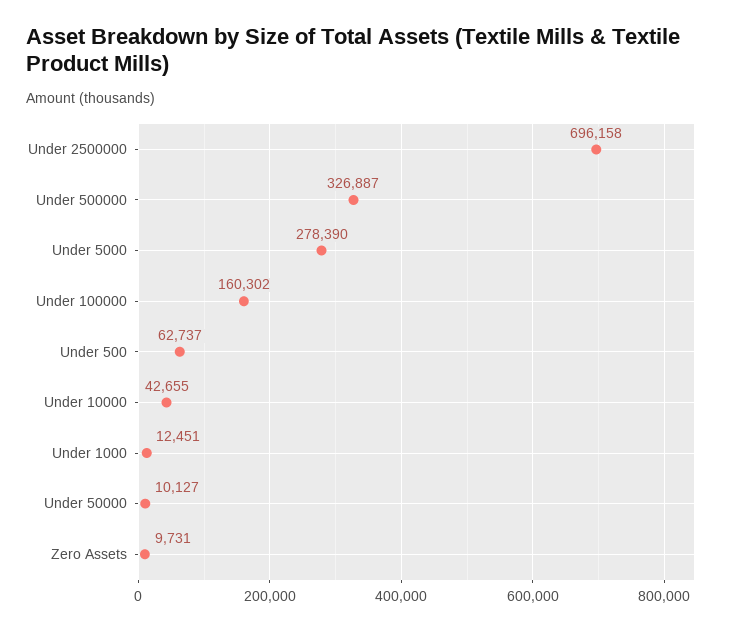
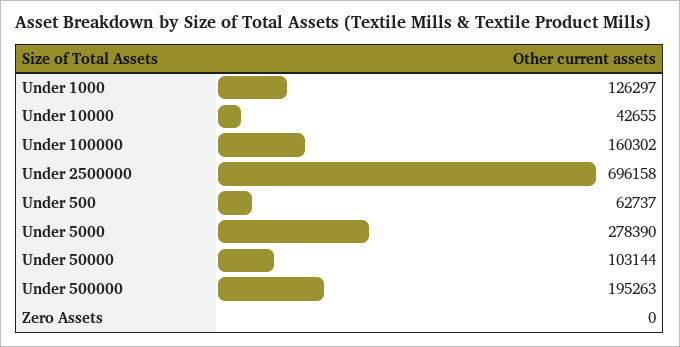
  {
    "Under 2500000": 696158,
-   "Under 500000": 326887,
+   "Under 500000": 195263,
    "Under 5000": 278390,
    "Under 100000": 160302,
    "Under 500": 62737,
    "Under 10000": 42655,
-   "Under 1000": 12451,
+   "Under 1000": 126297,
-   "Under 50000": 10127,
+   "Under 50000": 103144,
-   "Zero Assets": 9731
+   "Zero Assets": 0
  }

